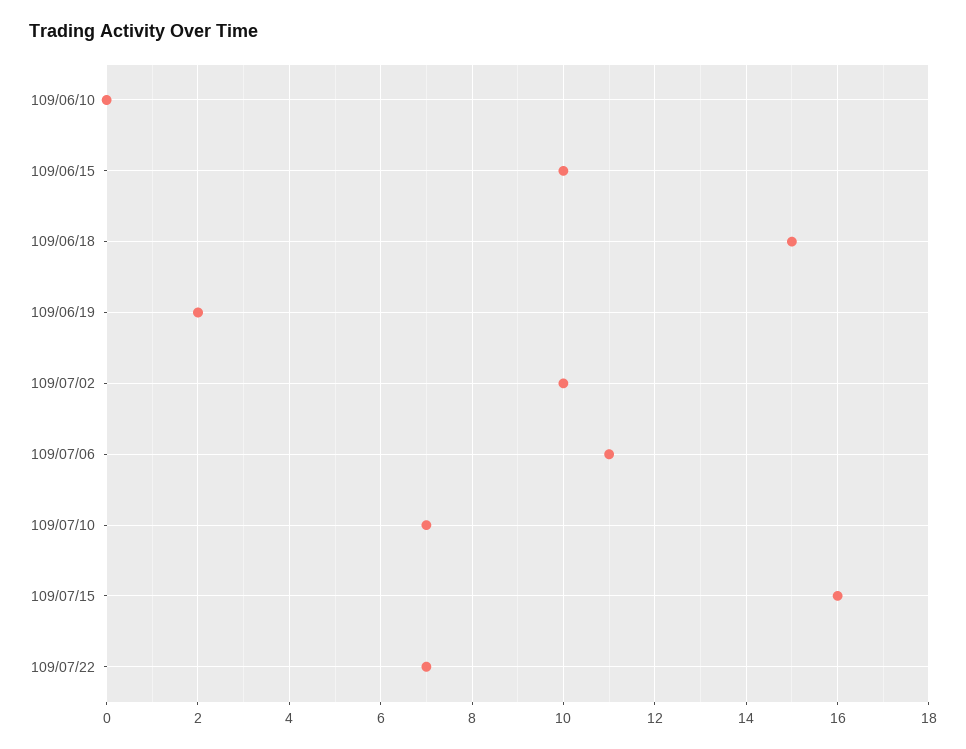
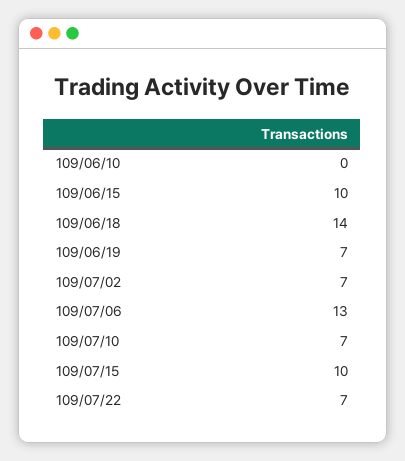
  {
    "109/06/10": 0,
    "109/06/15": 10,
-   "109/06/18": 15,
+   "109/06/18": 14,
-   "109/06/19": 2,
+   "109/06/19": 7,
-   "109/07/02": 10,
+   "109/07/02": 7,
-   "109/07/06": 11,
+   "109/07/06": 13,
    "109/07/10": 7,
-   "109/07/15": 16,
+   "109/07/15": 10,
    "109/07/22": 7
  }

